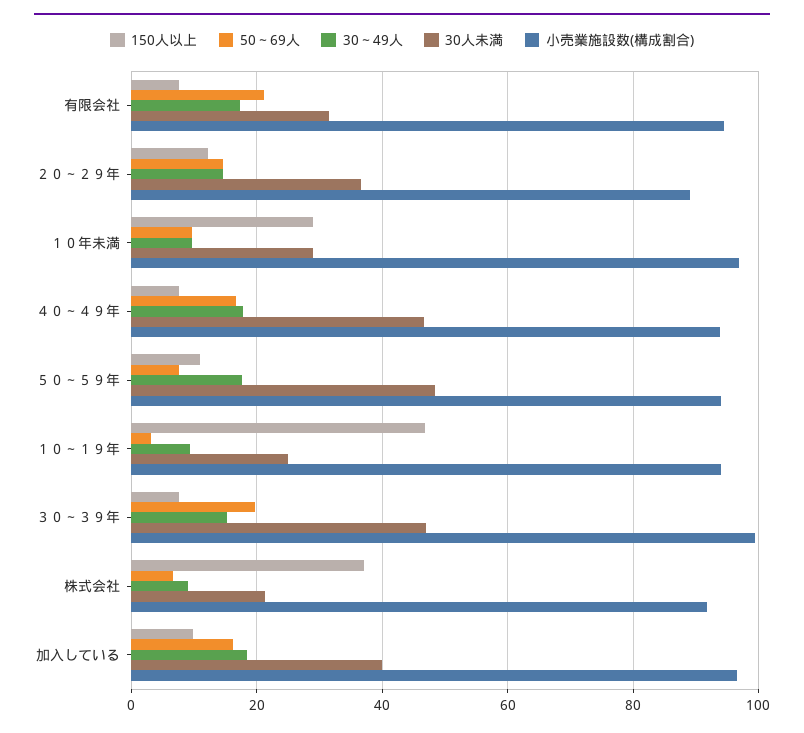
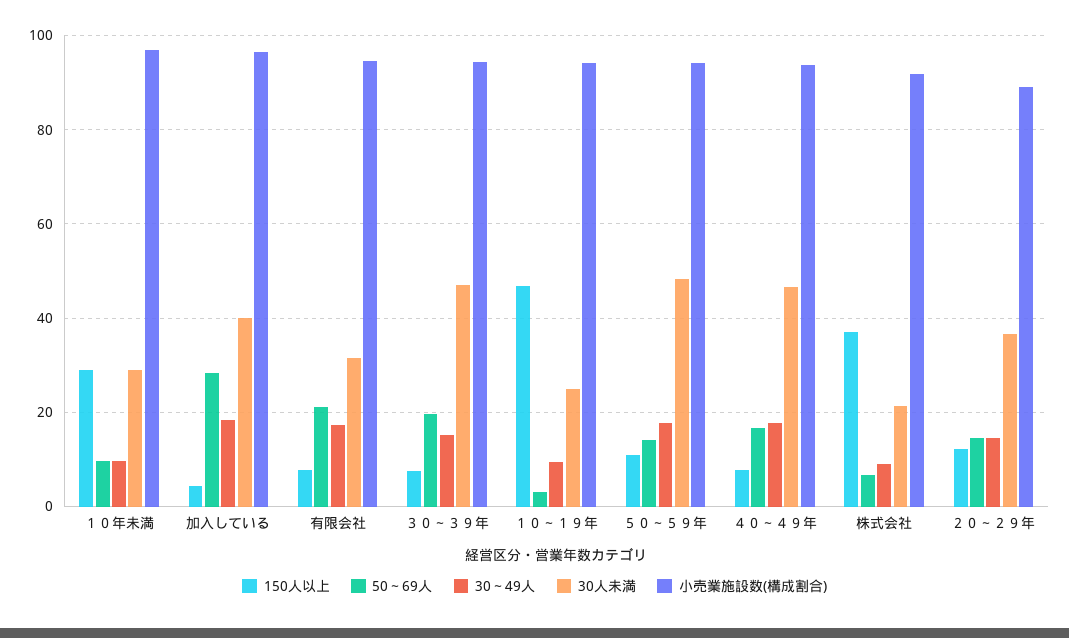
  {
    "150人以上": {
      "有限会社": 8,
      "２０～２９年": 12,
      "１０年未満": 30,
      "４０～４９年": 8,
      "５０～５９年": 10,
      "１０～１９年": 46,
      "３０～３９年": 8,
      "株式会社": 38,
-     "加入している": 10
+     "加入している": 4
    },
    "50～69人": {
      "有限会社": 22,
      "２０～２９年": 14,
      "１０年未満": 10,
      "４０～４９年": 16,
-     "５０～５９年": 8,
+     "５０～５９年": 14,
      "１０～１９年": 4,
      "３０～３９年": 20,
      "株式会社": 6,
-     "加入している": 16
+     "加入している": 28
    },
    "30～49人": {
      "有限会社": 18,
      "２０～２９年": 14,
      "１０年未満": 10,
      "４０～４９年": 18,
      "５０～５９年": 18,
      "１０～１９年": 10,
      "３０～３９年": 16,
      "株式会社": 10,
      "加入している": 18
    },
    "30人未満": {
      "有限会社": 32,
      "２０～２９年": 36,
      "１０年未満": 30,
      "４０～４９年": 46,
      "５０～５９年": 48,
      "１０～１９年": 26,
      "３０～３９年": 48,
      "株式会社": 22,
      "加入している": 40
    },
    "小売業施設数(構成割合)": {
      "有限会社": 94,
      "２０～２９年": 90,
      "１０年未満": 96,
      "４０～４９年": 94,
      "５０～５９年": 94,
      "１０～１９年": 94,
-     "３０～３９年": 100,
+     "３０～３９年": 94,
      "株式会社": 92,
      "加入している": 96
    }
  }

